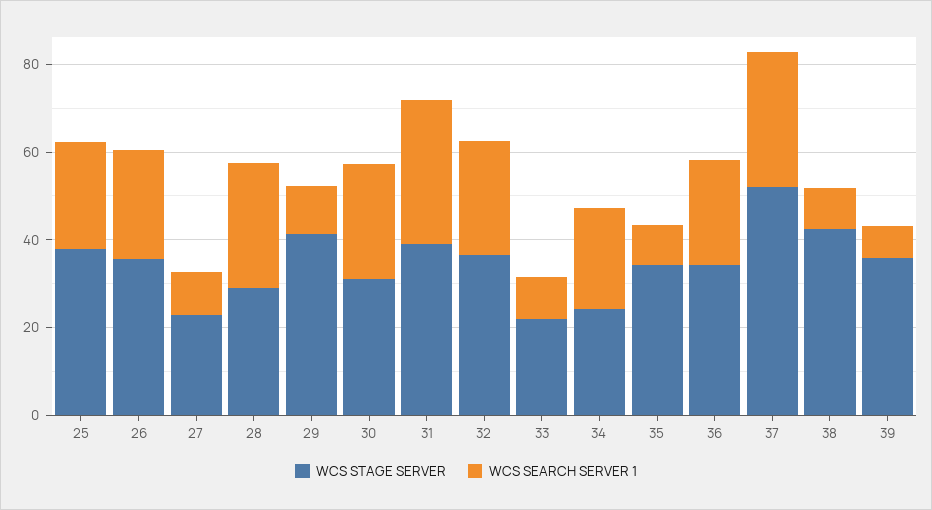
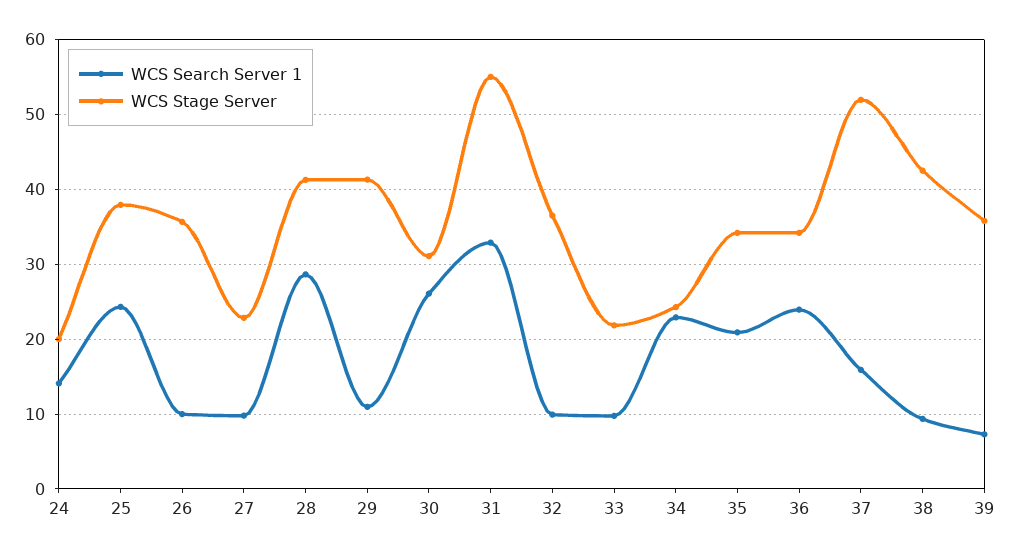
  {
    "WCS STAGE SERVER": {
      "25": 38,
      "26": 36,
      "27": 23,
-     "28": 30,
+     "28": 41,
      "29": 41,
      "30": 31,
-     "31": 40,
+     "31": 55,
      "32": 37,
      "33": 22,
      "34": 24,
      "35": 34,
      "36": 34,
      "37": 52,
      "38": 43,
-     "39": 36
+     "39": 36,
+     "24": 20
    },
    "WCS SEARCH SERVER 1": {
      "25": 24,
-     "26": 25,
+     "26": 10,
      "27": 10,
      "28": 29,
      "29": 11,
      "30": 26,
      "31": 33,
-     "32": 25,
+     "32": 10,
      "33": 10,
      "34": 23,
-     "35": 10,
+     "35": 21,
      "36": 24,
-     "37": 30,
+     "37": 16,
      "38": 9,
-     "39": 7
+     "39": 7,
+     "24": 14
    }
  }

